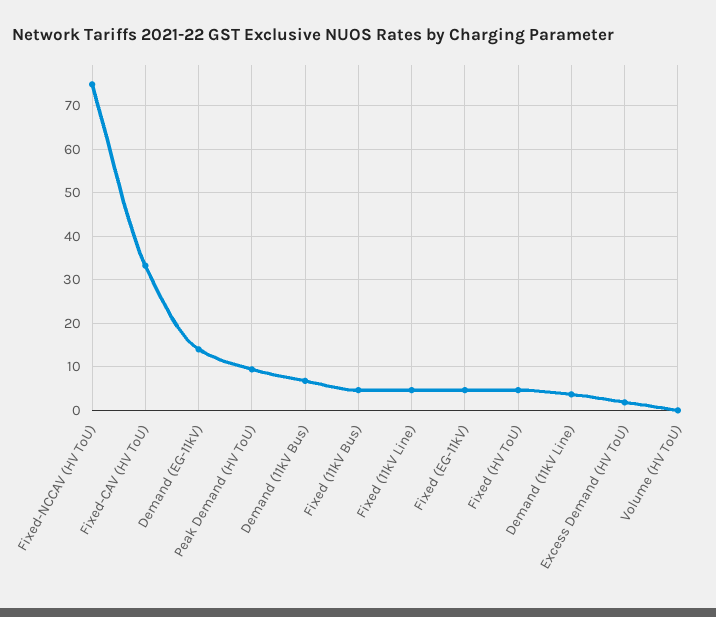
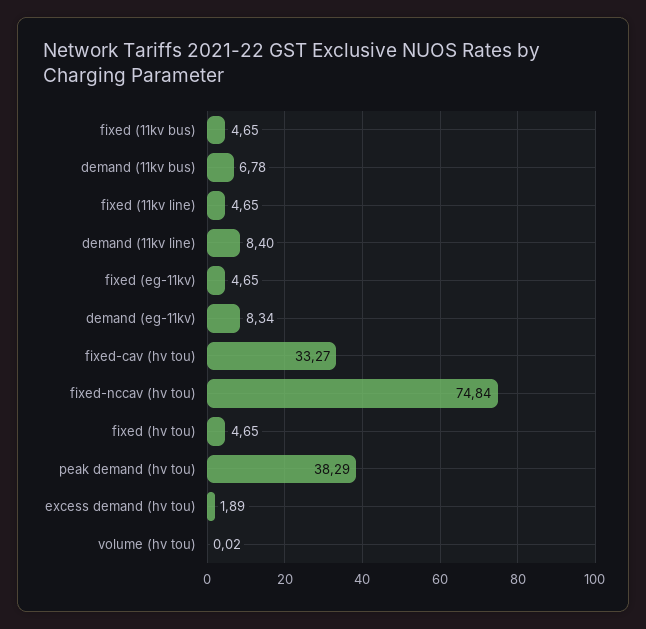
  {
    "Fixed-NCCAV (HV ToU)": 74.84,
    "Fixed-CAV (HV ToU)": 33.27,
-   "Demand (EG-11kV)": 14,
+   "Demand (EG-11kV)": 8.34,
-   "Peak Demand (HV ToU)": 10,
+   "Peak Demand (HV ToU)": 38.29,
    "Demand (11kV Bus)": 6.78,
    "Fixed (11kV Bus)": 4.65,
    "Fixed (11kV Line)": 4.65,
    "Fixed (EG-11kV)": 4.65,
    "Fixed (HV ToU)": 4.65,
-   "Demand (11kV Line)": 4,
+   "Demand (11kV Line)": 8.4,
    "Excess Demand (HV ToU)": 1.89,
    "Volume (HV ToU)": 0.02
  }

